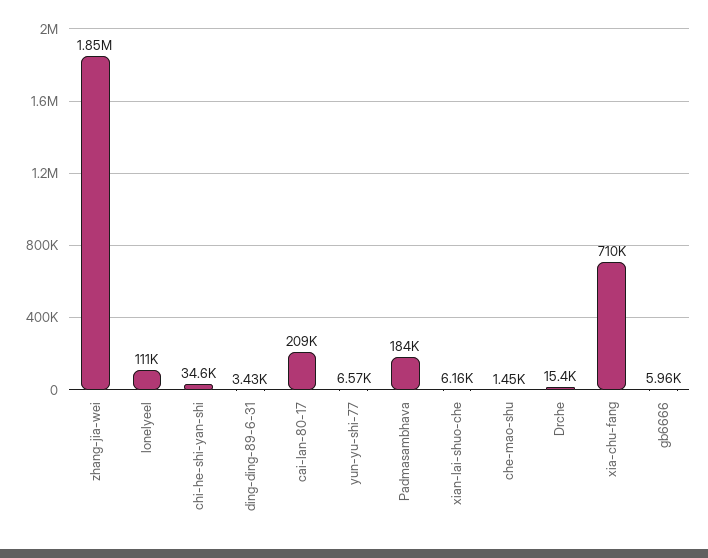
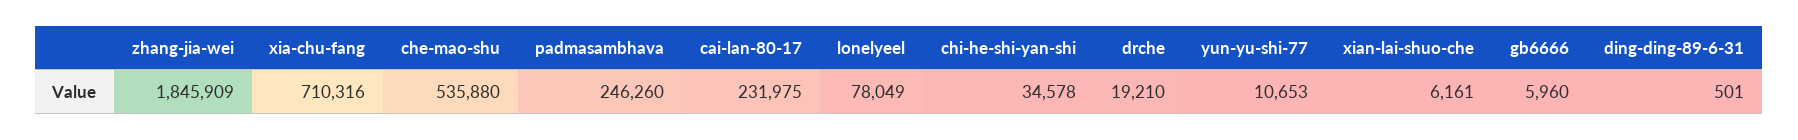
  {
    "zhang-jia-wei": 1845909,
-   "lonelyeel": 111000,
+   "lonelyeel": 78049,
    "chi-he-shi-yan-shi": 34578,
-   "ding-ding-89-6-31": 3430,
+   "ding-ding-89-6-31": 501,
-   "cai-lan-80-17": 209000,
+   "cai-lan-80-17": 231975,
-   "yun-yu-shi-77": 6570,
+   "yun-yu-shi-77": 10653,
-   "Padmasambhava": 184000,
+   "Padmasambhava": 246260,
    "xian-lai-shuo-che": 6161,
-   "che-mao-shu": 1450,
+   "che-mao-shu": 535880,
-   "Drche": 15400,
+   "Drche": 19210,
    "xia-chu-fang": 710316,
    "gb6666": 5960
  }

